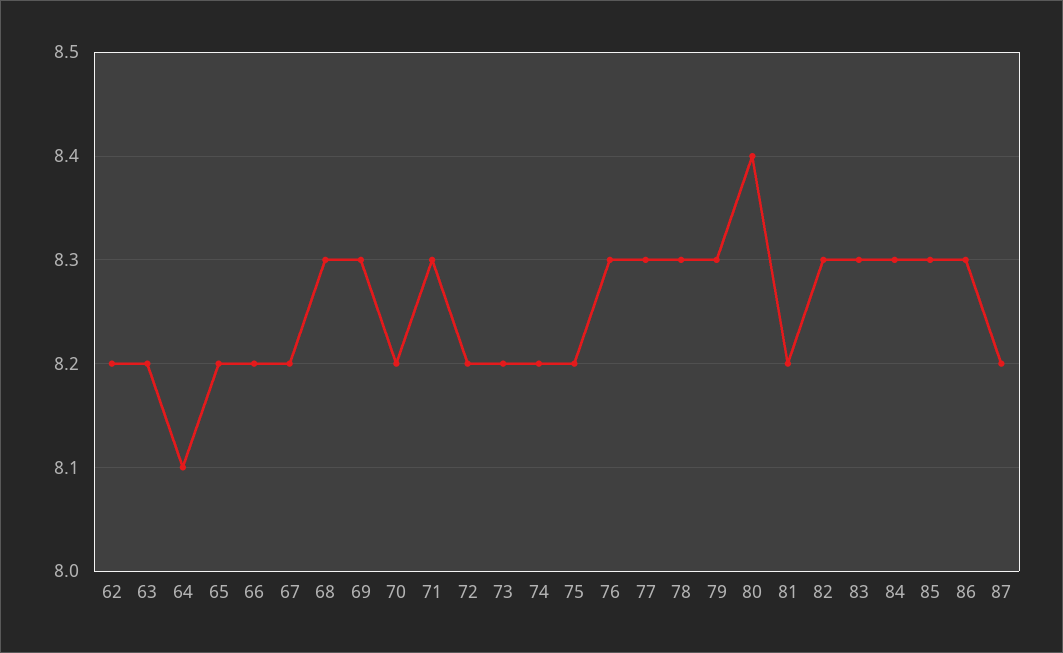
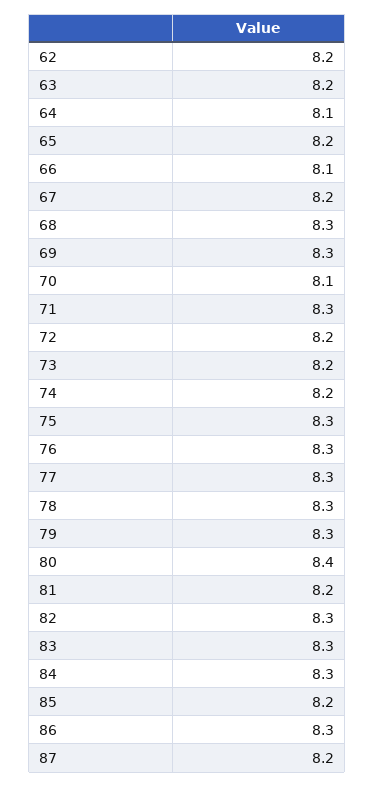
  {
    "62": 8.2,
    "63": 8.2,
    "64": 8.1,
    "65": 8.2,
-   "66": 8.2,
+   "66": 8.1,
    "67": 8.2,
    "68": 8.3,
    "69": 8.3,
-   "70": 8.2,
+   "70": 8.1,
    "71": 8.3,
    "72": 8.2,
    "73": 8.2,
    "74": 8.2,
-   "75": 8.2,
+   "75": 8.3,
    "76": 8.3,
    "77": 8.3,
    "78": 8.3,
    "79": 8.3,
    "80": 8.4,
    "81": 8.2,
    "82": 8.3,
    "83": 8.3,
    "84": 8.3,
-   "85": 8.3,
+   "85": 8.2,
    "86": 8.3,
    "87": 8.2
  }

